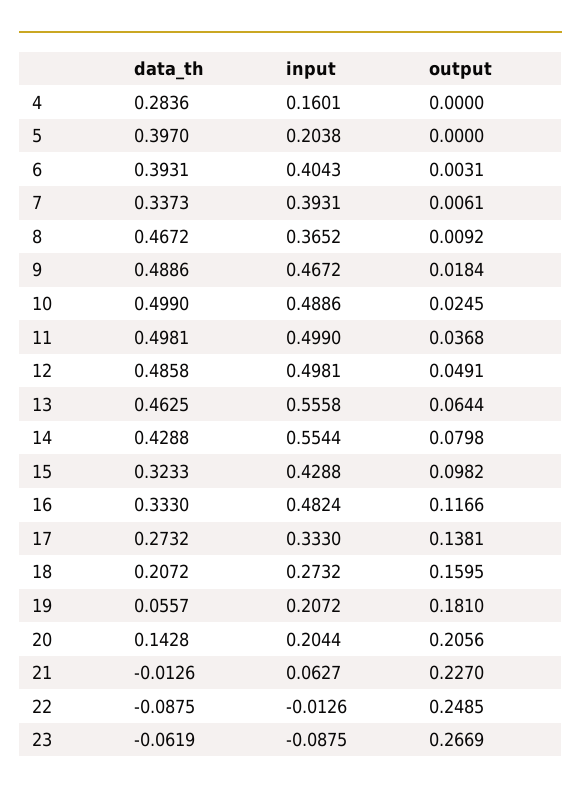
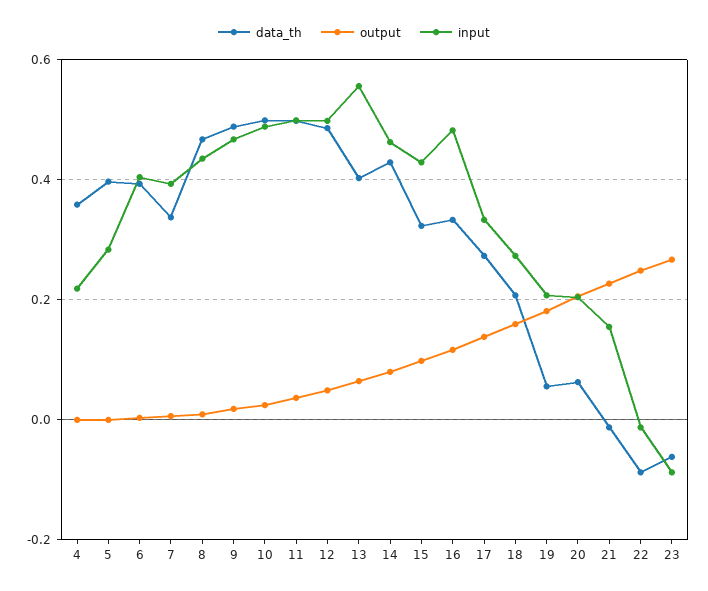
  {
    "data_th": {
-     "4": 0.2836,
+     "4": 0.36,
      "5": 0.397,
      "6": 0.3931,
      "7": 0.3373,
      "8": 0.4672,
      "9": 0.4886,
      "10": 0.499,
      "11": 0.4981,
      "12": 0.4858,
-     "13": 0.4625,
+     "13": 0.4,
      "14": 0.4288,
      "15": 0.3233,
      "16": 0.333,
      "17": 0.2732,
      "18": 0.2072,
      "19": 0.0557,
-     "20": 0.1428,
+     "20": 0.06,
      "21": -0.0126,
      "22": -0.0875,
      "23": -0.0619
    },
    "input": {
-     "4": 0.1601,
+     "4": 0.22,
-     "5": 0.2038,
+     "5": 0.28,
      "6": 0.4043,
      "7": 0.3931,
-     "8": 0.3652,
+     "8": 0.44,
      "9": 0.4672,
      "10": 0.4886,
      "11": 0.499,
      "12": 0.4981,
      "13": 0.5558,
-     "14": 0.5544,
+     "14": 0.46,
      "15": 0.4288,
      "16": 0.4824,
      "17": 0.333,
      "18": 0.2732,
      "19": 0.2072,
      "20": 0.2044,
-     "21": 0.0627,
+     "21": 0.16,
      "22": -0.0126,
      "23": -0.0875
    },
    "output": {
      "4": 0,
      "5": 0,
      "6": 0.0031,
      "7": 0.0061,
      "8": 0.0092,
      "9": 0.0184,
      "10": 0.0245,
      "11": 0.0368,
      "12": 0.0491,
      "13": 0.0644,
      "14": 0.0798,
      "15": 0.0982,
      "16": 0.1166,
      "17": 0.1381,
      "18": 0.1595,
      "19": 0.181,
      "20": 0.2056,
      "21": 0.227,
      "22": 0.2485,
      "23": 0.2669
    }
  }

